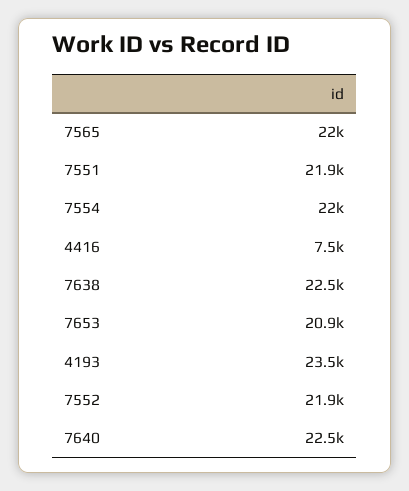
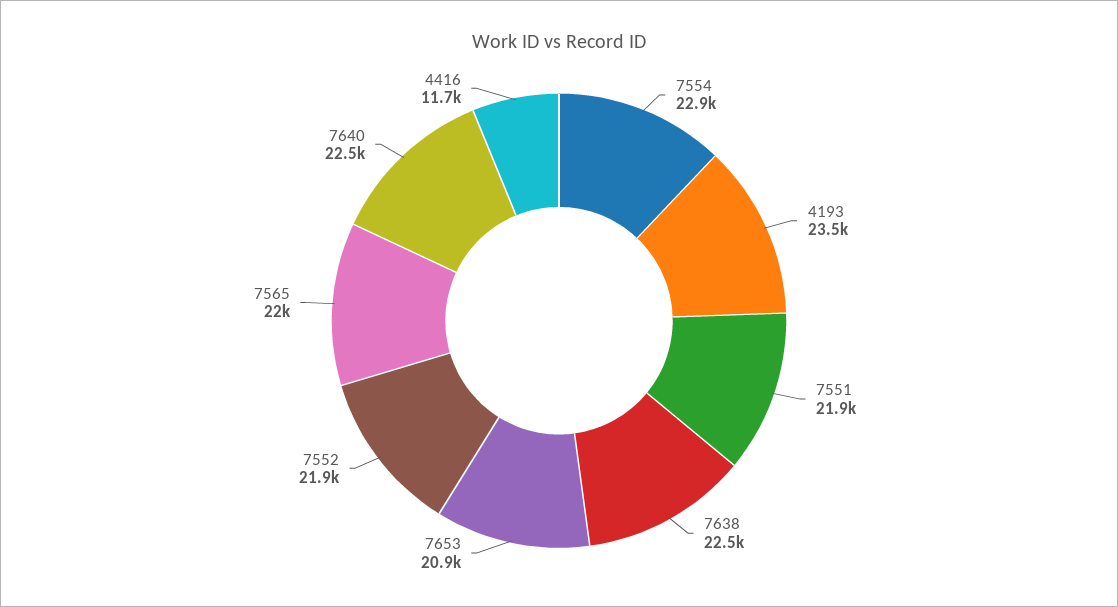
  {
    "7565": 22000,
    "7551": 21900,
-   "7554": 22000,
+   "7554": 22900,
-   "4416": 7500,
+   "4416": 11700,
    "7638": 22500,
    "7653": 20900,
    "4193": 23500,
    "7552": 21900,
    "7640": 22500
  }

